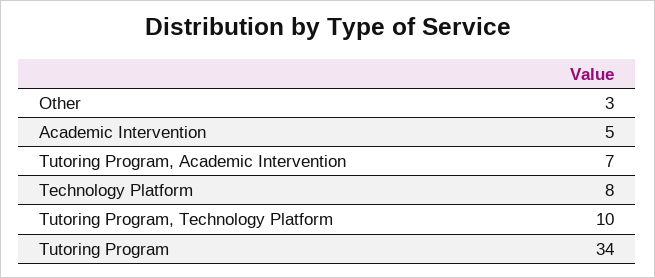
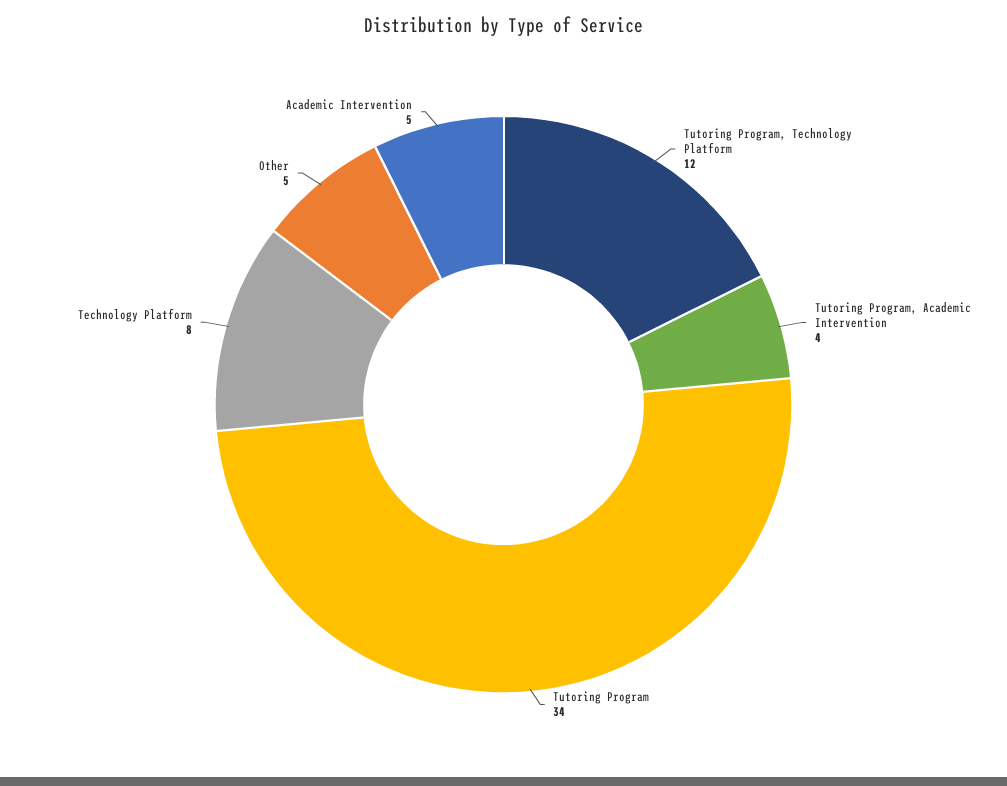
  {
-   "Other": 3,
+   "Other": 5,
    "Academic Intervention": 5,
-   "Tutoring Program, Academic Intervention": 7,
+   "Tutoring Program, Academic Intervention": 4,
    "Technology Platform": 8,
-   "Tutoring Program, Technology Platform": 10,
+   "Tutoring Program, Technology Platform": 12,
    "Tutoring Program": 34
  }

